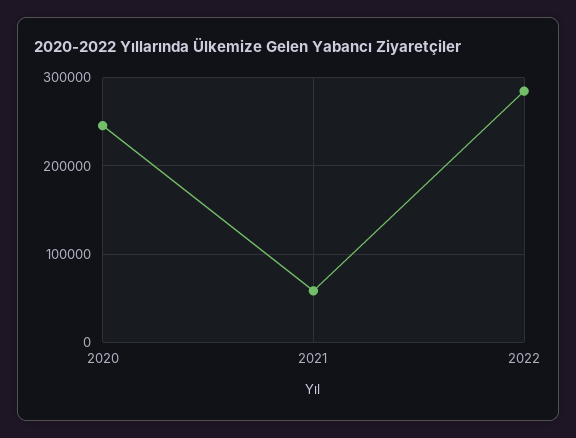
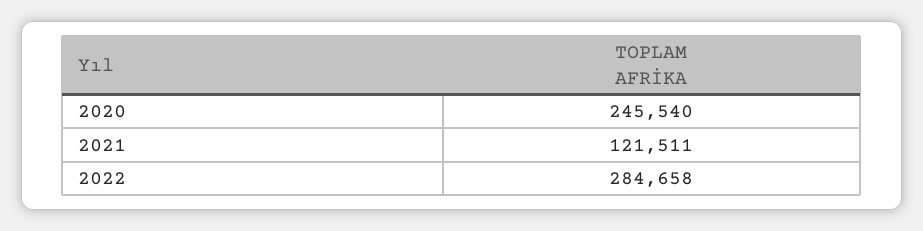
  {
    "2020": 245540,
-   "2021": 60000,
+   "2021": 121511,
    "2022": 284658
  }

